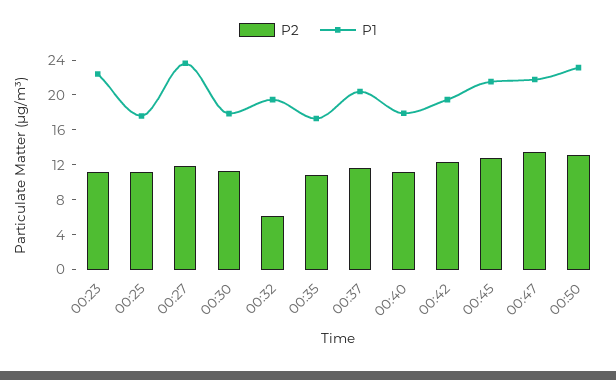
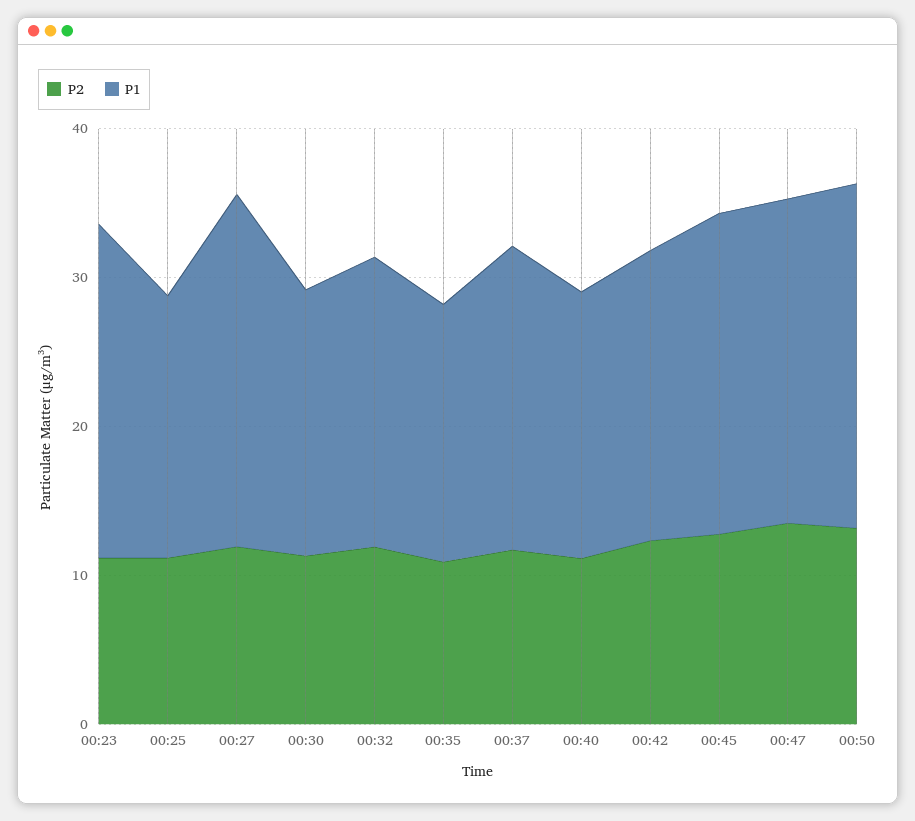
  {
    "P2": {
      "00:23": 11,
      "00:25": 11,
      "00:27": 12,
      "00:30": 11,
-     "00:32": 6,
+     "00:32": 12,
      "00:35": 11,
      "00:37": 12,
      "00:40": 11,
      "00:42": 12,
      "00:45": 13,
      "00:47": 14,
      "00:50": 13
    },
    "P1": {
      "00:23": 22,
      "00:25": 18,
      "00:27": 24,
      "00:30": 18,
      "00:32": 19,
      "00:35": 17,
      "00:37": 20,
      "00:40": 18,
      "00:42": 19,
      "00:45": 22,
      "00:47": 22,
      "00:50": 23
    }
  }

